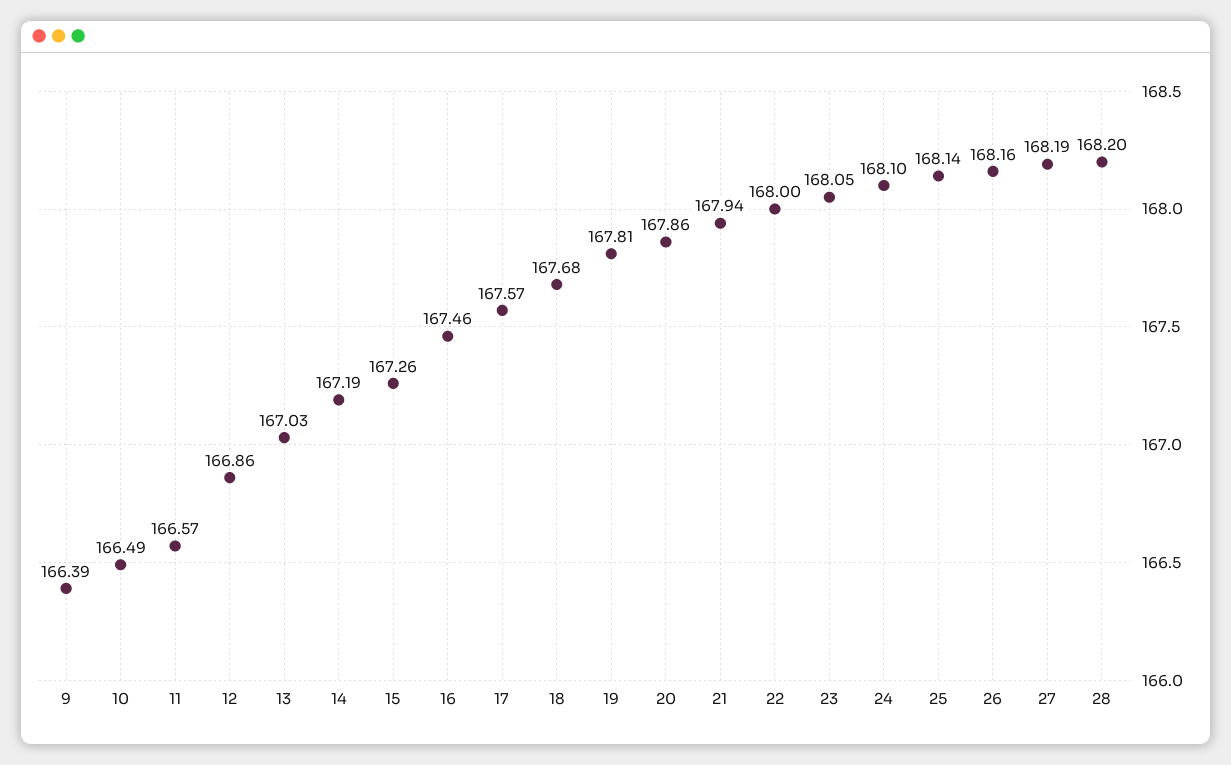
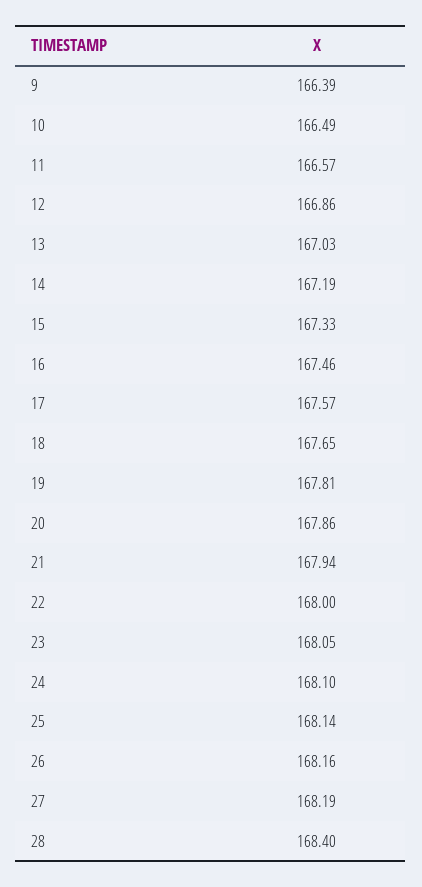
  {
    "9": 166.39,
    "10": 166.49,
    "11": 166.57,
    "12": 166.86,
    "13": 167.03,
    "14": 167.19,
-   "15": 167.26,
+   "15": 167.33,
    "16": 167.46,
    "17": 167.57,
-   "18": 167.68,
+   "18": 167.65,
    "19": 167.81,
    "20": 167.86,
    "21": 167.94,
    "22": 168,
    "23": 168.05,
    "24": 168.1,
    "25": 168.14,
    "26": 168.16,
    "27": 168.19,
-   "28": 168.2
+   "28": 168.4
  }

